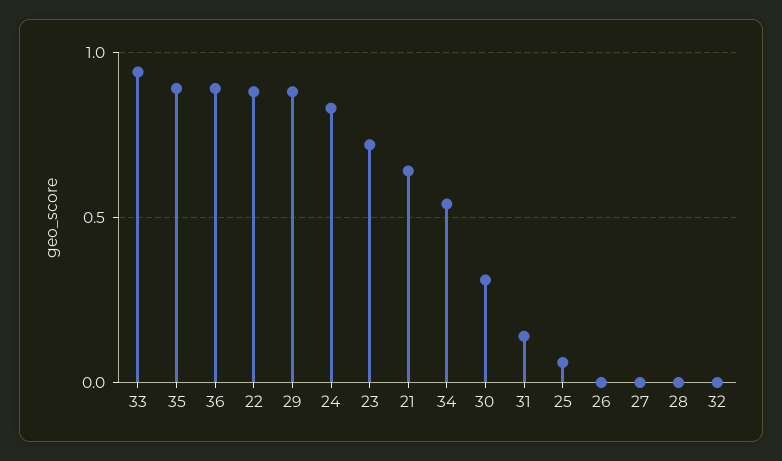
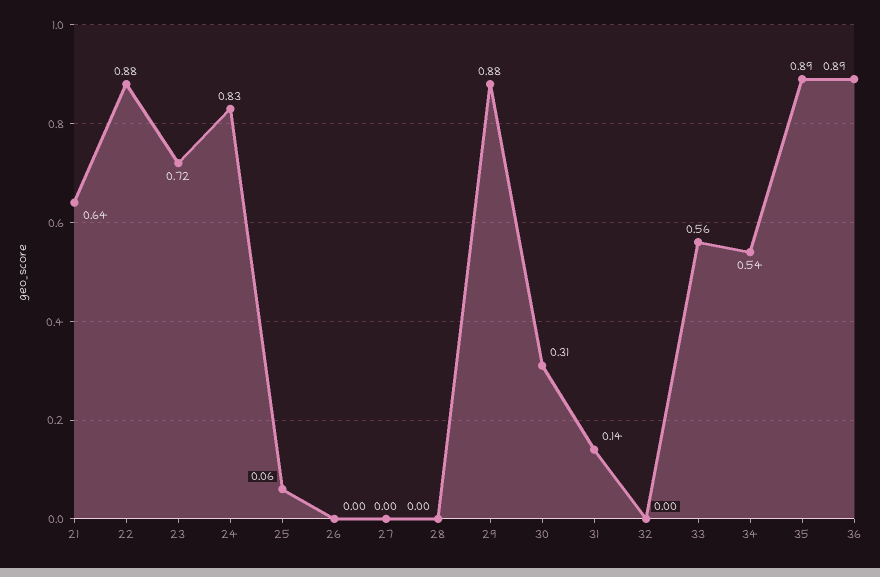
  {
-   "33": 0.95,
+   "33": 0.56,
    "35": 0.89,
    "36": 0.89,
    "22": 0.88,
    "29": 0.88,
    "24": 0.83,
    "23": 0.72,
    "21": 0.64,
    "34": 0.54,
    "30": 0.31,
    "31": 0.14,
    "25": 0.06,
    "26": 0,
    "27": 0,
    "28": 0,
    "32": 0
  }

